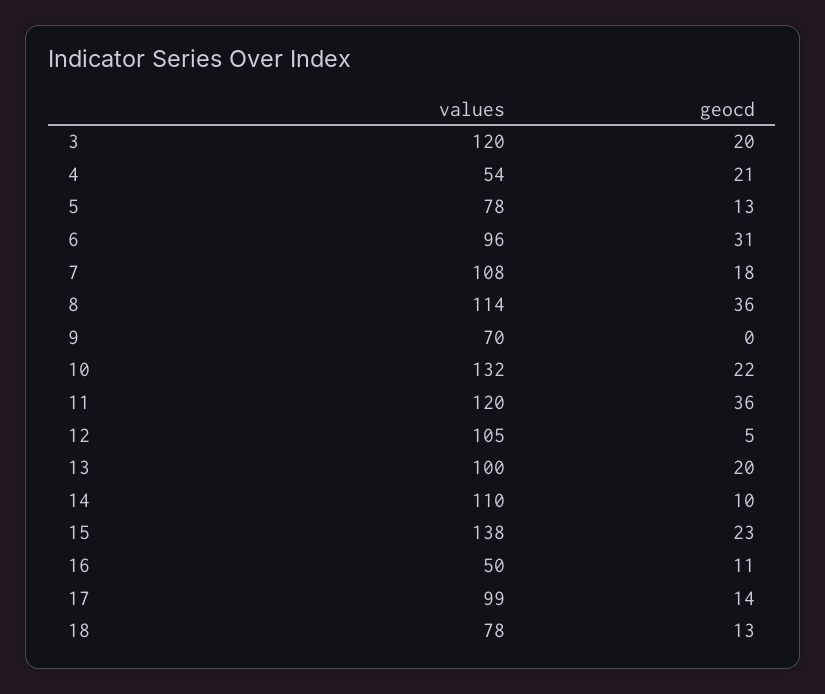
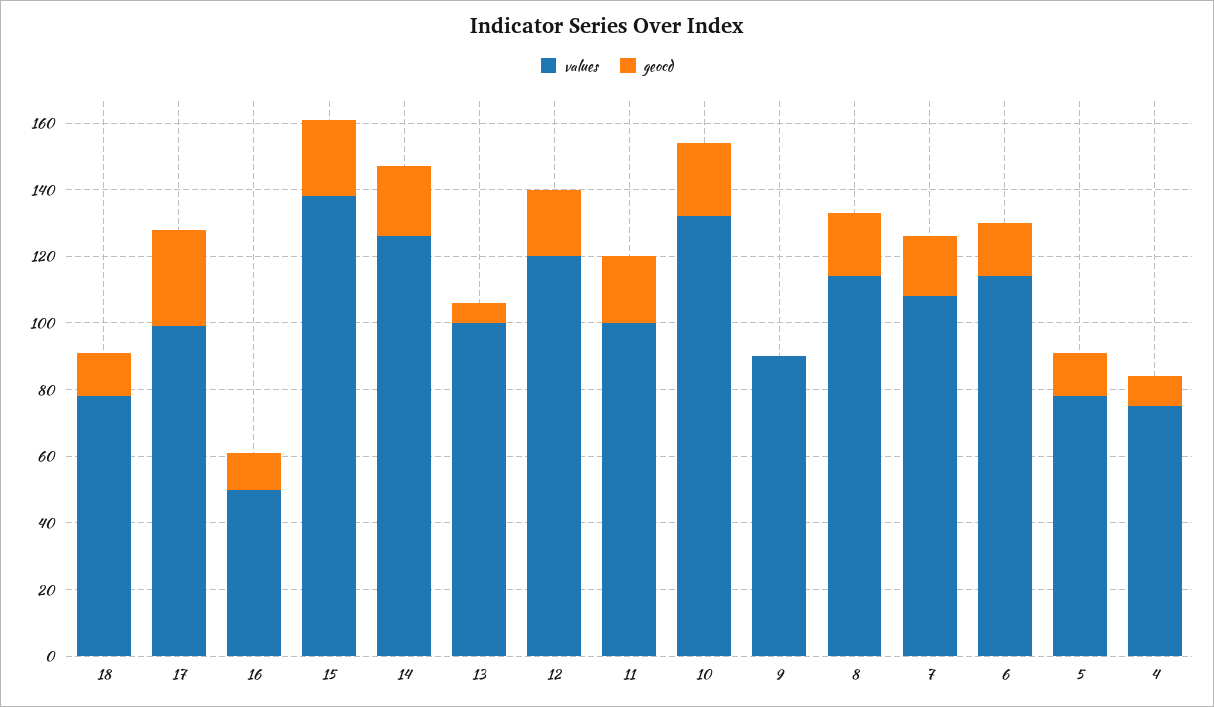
  {
    "values": {
-     "3": 120,
-     "4": 54,
+     "4": 75,
      "5": 78,
-     "6": 96,
+     "6": 115,
      "7": 108,
      "8": 114,
-     "9": 70,
+     "9": 90,
      "10": 132,
-     "11": 120,
+     "11": 100,
-     "12": 105,
+     "12": 120,
      "13": 100,
-     "14": 110,
+     "14": 125,
      "15": 138,
      "16": 50,
      "17": 99,
      "18": 78
    },
    "geocd": {
-     "3": 20,
-     "4": 21,
+     "4": 10,
      "5": 13,
-     "6": 31,
+     "6": 15,
      "7": 18,
-     "8": 36,
+     "8": 20,
      "9": 0,
      "10": 22,
-     "11": 36,
+     "11": 20,
-     "12": 5,
+     "12": 20,
-     "13": 20,
+     "13": 5,
-     "14": 10,
+     "14": 20,
      "15": 23,
      "16": 11,
-     "17": 14,
+     "17": 30,
      "18": 13
    }
  }

